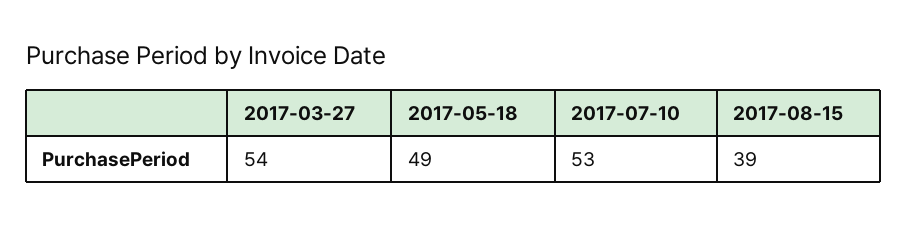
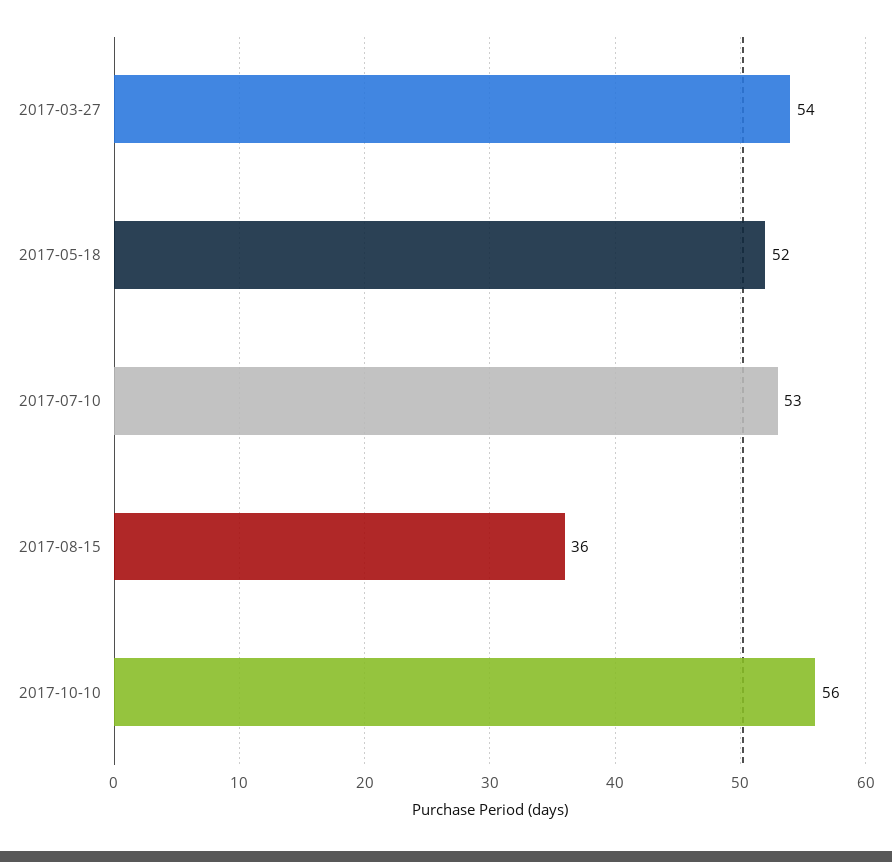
  {
    "2017-03-27": 54,
-   "2017-05-18": 49,
+   "2017-05-18": 52,
    "2017-07-10": 53,
-   "2017-08-15": 39
+   "2017-08-15": 36,
+   "2017-10-10": 56
  }

